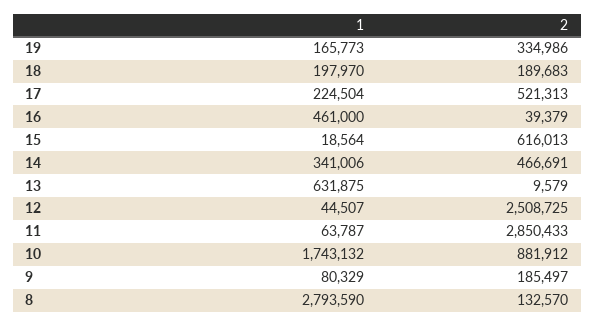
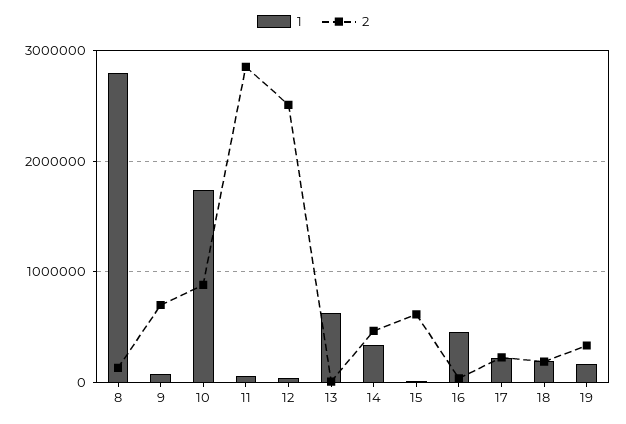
  {
    "1": {
      "19": 165773,
      "18": 197970,
      "17": 224504,
      "16": 461000,
      "15": 18564,
      "14": 341006,
      "13": 631875,
      "12": 44507,
      "11": 63787,
      "10": 1743132,
      "9": 80329,
      "8": 2793590
    },
    "2": {
      "19": 334986,
      "18": 189683,
-     "17": 521313,
+     "17": 200000,
      "16": 39379,
      "15": 616013,
      "14": 466691,
      "13": 9579,
      "12": 2508725,
      "11": 2850433,
      "10": 881912,
-     "9": 185497,
+     "9": 700000,
      "8": 132570
    }
  }

